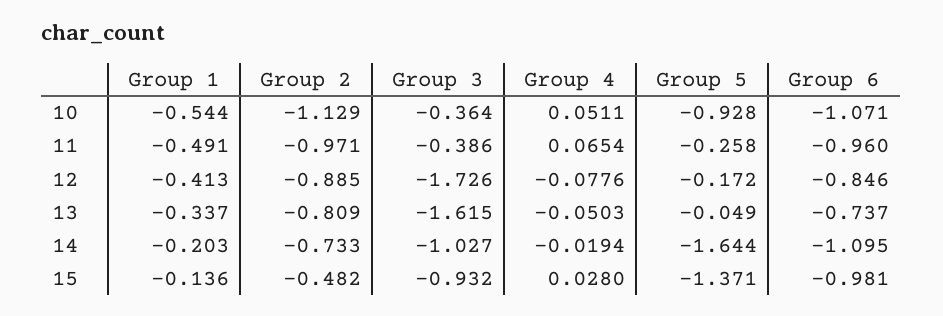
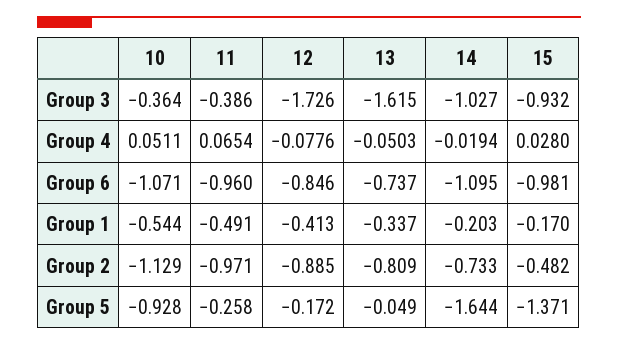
  {
    "Group 1": {
      "10": -0.544,
      "11": -0.491,
      "12": -0.413,
      "13": -0.337,
      "14": -0.203,
-     "15": -0.136
+     "15": -0.17
    },
    "Group 2": {
      "10": -1.129,
      "11": -0.971,
      "12": -0.885,
      "13": -0.809,
      "14": -0.733,
      "15": -0.482
    },
    "Group 3": {
      "10": -0.364,
      "11": -0.386,
      "12": -1.726,
      "13": -1.615,
      "14": -1.027,
      "15": -0.932
    },
    "Group 4": {
      "10": 0.0511,
      "11": 0.0654,
      "12": -0.0776,
      "13": -0.0503,
      "14": -0.0194,
      "15": 0.028
    },
    "Group 5": {
      "10": -0.928,
      "11": -0.258,
      "12": -0.172,
      "13": -0.049,
      "14": -1.644,
      "15": -1.371
    },
    "Group 6": {
      "10": -1.071,
      "11": -0.96,
      "12": -0.846,
      "13": -0.737,
      "14": -1.095,
      "15": -0.981
    }
  }

